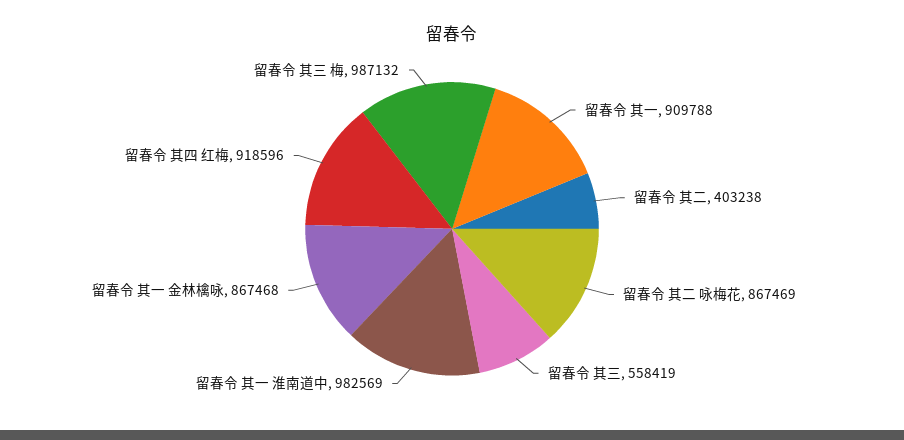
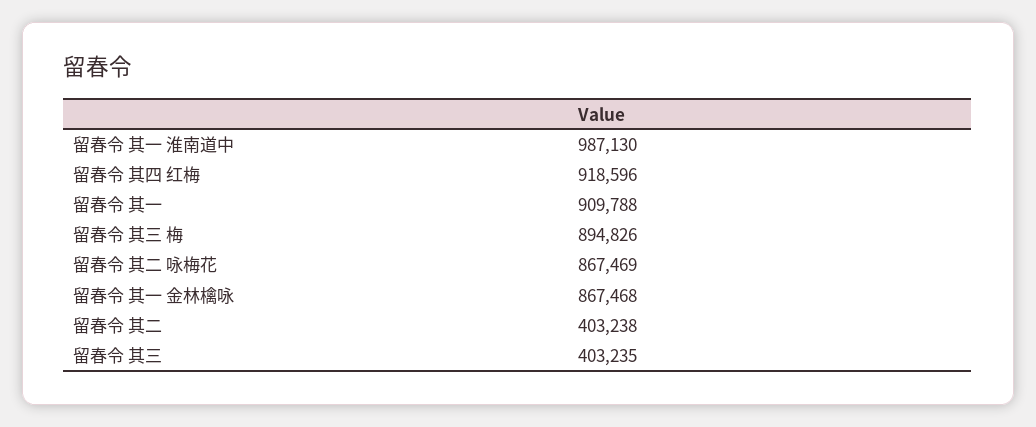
  {
    "留春令 其一": 909788,
    "留春令 其二": 403238,
    "留春令 其二 咏梅花": 867469,
-   "留春令 其三": 558419,
+   "留春令 其三": 403235,
-   "留春令 其一 淮南道中": 982569,
+   "留春令 其一 淮南道中": 987130,
    "留春令 其一 金林檎咏": 867468,
    "留春令 其四 红梅": 918596,
-   "留春令 其三 梅": 987132
+   "留春令 其三 梅": 894826
  }

